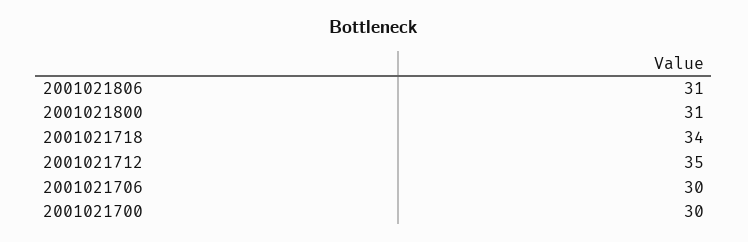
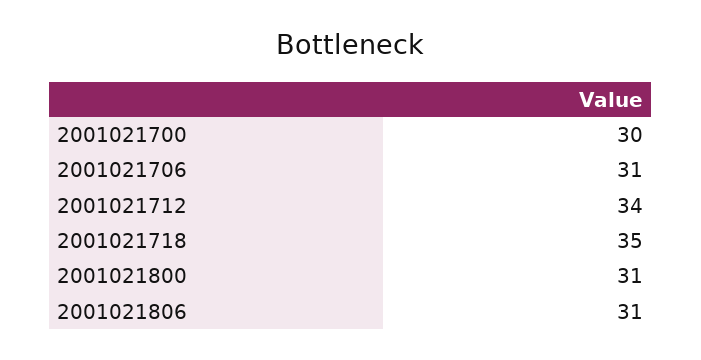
  {
    "2001021806": 31,
    "2001021800": 31,
-   "2001021718": 34,
+   "2001021718": 35,
-   "2001021712": 35,
+   "2001021712": 34,
-   "2001021706": 30,
+   "2001021706": 31,
    "2001021700": 30
  }

